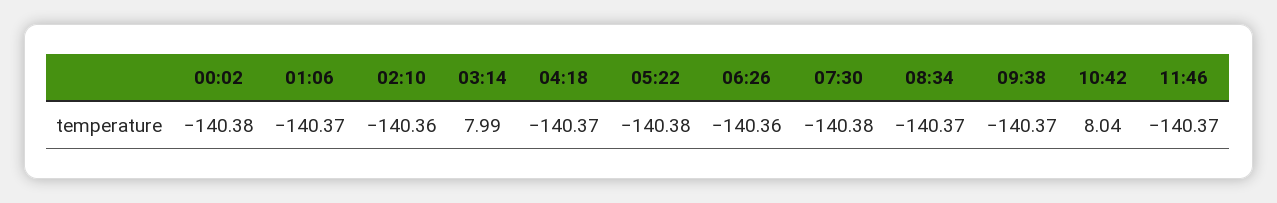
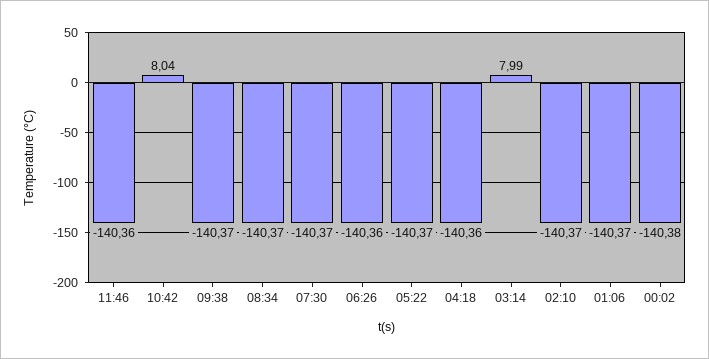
  {
    "00:02": -140.38,
    "01:06": -140.37,
-   "02:10": -140.36,
+   "02:10": -140.37,
    "03:14": 7.99,
-   "04:18": -140.37,
+   "04:18": -140.36,
-   "05:22": -140.38,
+   "05:22": -140.37,
    "06:26": -140.36,
-   "07:30": -140.38,
+   "07:30": -140.37,
    "08:34": -140.37,
    "09:38": -140.37,
    "10:42": 8.04,
-   "11:46": -140.37
+   "11:46": -140.36
  }

